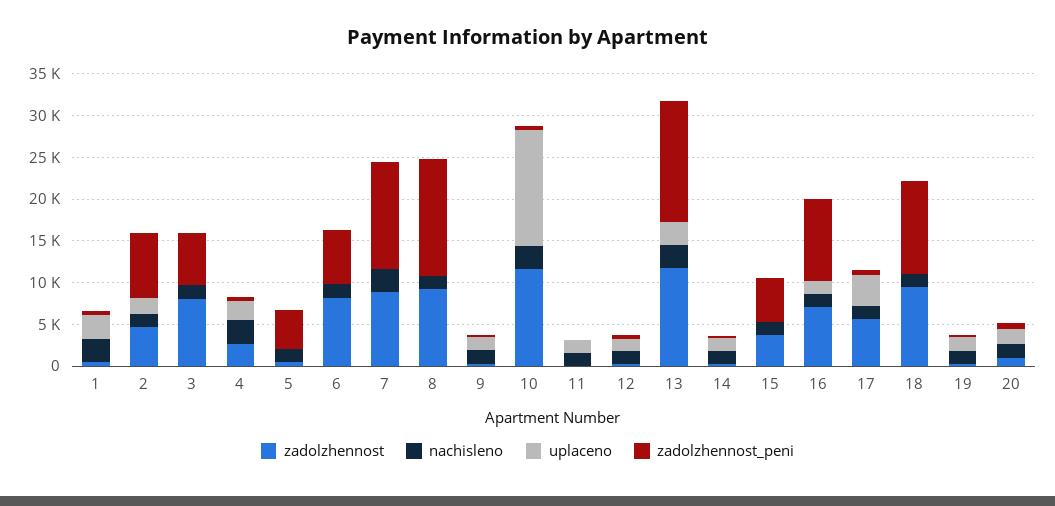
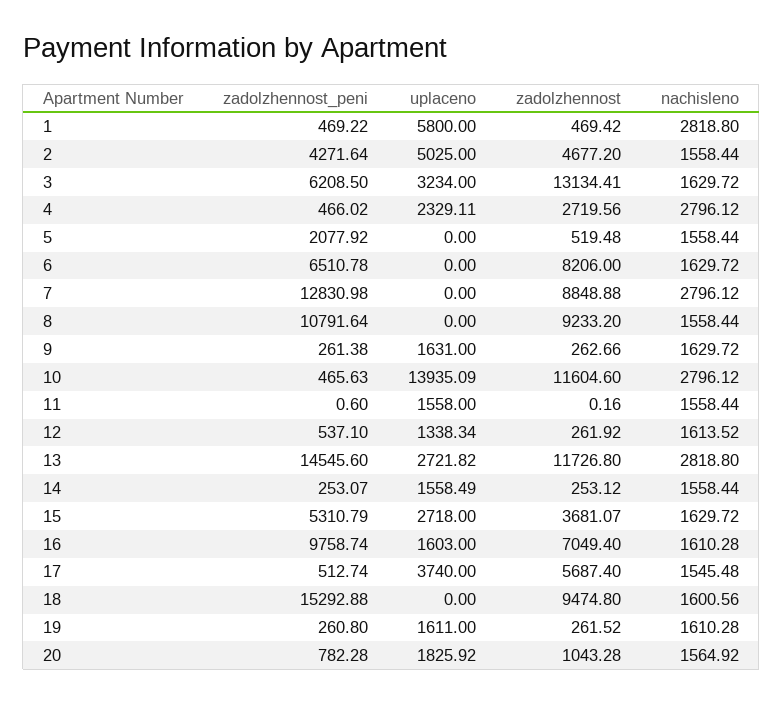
  {
    "zadolzhennost": {
      "1": 469.42,
      "2": 4677.2,
-     "3": 8000,
+     "3": 13134.41,
      "4": 2719.56,
      "5": 519.48,
      "6": 8206,
      "7": 8848.88,
      "8": 9233.2,
      "9": 262.66,
      "10": 11604.6,
      "11": 0.16,
      "12": 261.92,
      "13": 11726.8,
      "14": 253.12,
      "15": 3681.07,
      "16": 7049.4,
      "17": 5687.4,
      "18": 9474.8,
      "19": 261.52,
      "20": 1043.28
    },
    "nachisleno": {
      "1": 2818.8,
      "2": 1558.44,
      "3": 1629.72,
      "4": 2796.12,
      "5": 1558.44,
      "6": 1629.72,
      "7": 2796.12,
      "8": 1558.44,
      "9": 1629.72,
      "10": 2796.12,
      "11": 1558.44,
      "12": 1613.52,
      "13": 2818.8,
      "14": 1558.44,
      "15": 1629.72,
      "16": 1610.28,
      "17": 1545.48,
      "18": 1600.56,
      "19": 1610.28,
      "20": 1564.92
    },
    "uplaceno": {
-     "1": 3000,
+     "1": 5800,
-     "2": 2000,
+     "2": 5025,
-     "3": 0,
+     "3": 3234,
      "4": 2329.11,
      "5": 0,
      "6": 0,
      "7": 0,
      "8": 0,
      "9": 1631,
      "10": 13935.09,
      "11": 1558,
      "12": 1338.34,
      "13": 2721.82,
      "14": 1558.49,
-     "15": 0,
+     "15": 2718,
      "16": 1603,
      "17": 3740,
      "18": 0,
      "19": 1611,
      "20": 1825.92
    },
    "zadolzhennost_peni": {
      "1": 469.22,
-     "2": 8000,
+     "2": 4271.64,
      "3": 6208.5,
      "4": 466.02,
-     "5": 5000,
+     "5": 2077.92,
      "6": 6510.78,
      "7": 12830.98,
-     "8": 14000,
+     "8": 10791.64,
      "9": 261.38,
      "10": 465.63,
      "11": 0.6,
      "12": 537.1,
      "13": 14545.6,
      "14": 253.07,
      "15": 5310.79,
      "16": 9758.74,
      "17": 512.74,
-     "18": 11000,
+     "18": 15292.88,
      "19": 260.8,
      "20": 782.28
    }
  }

